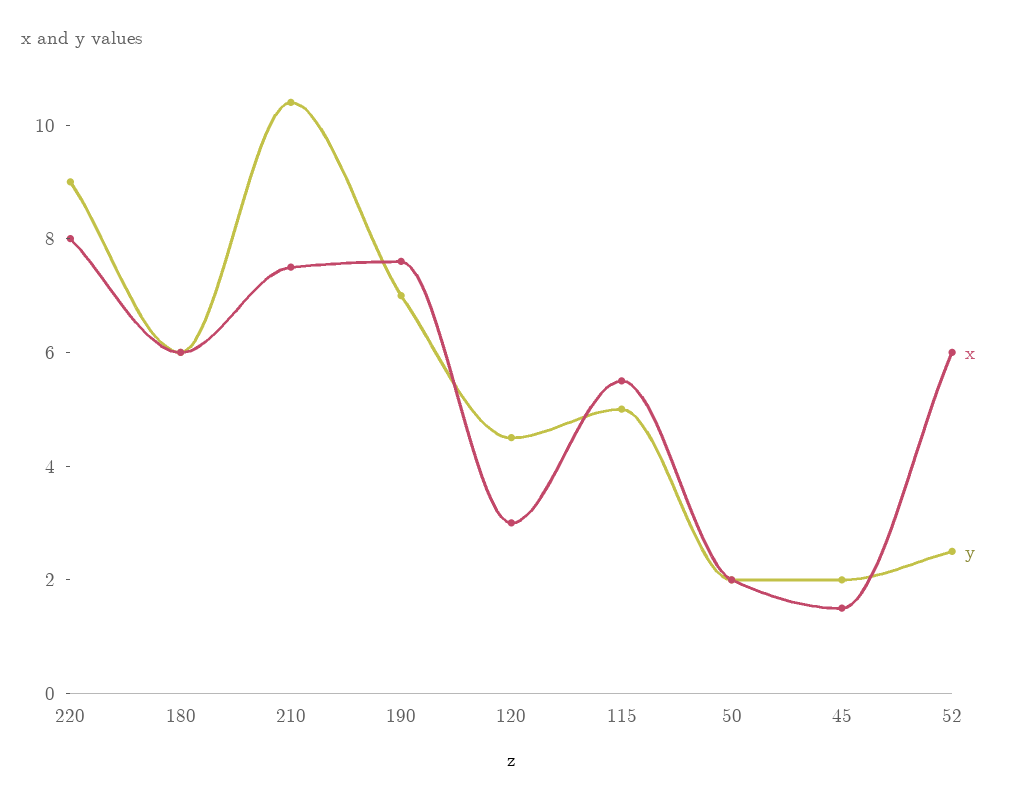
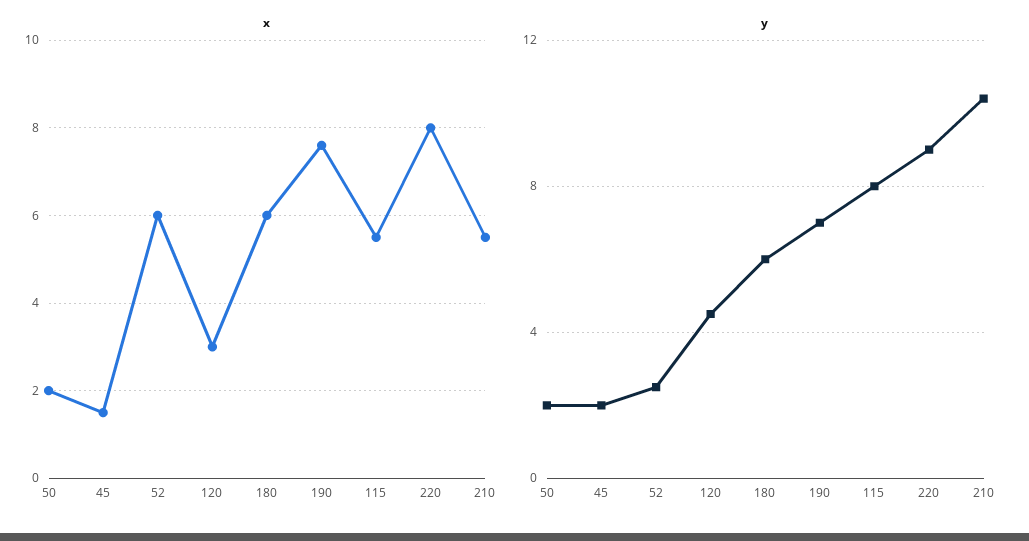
  {
    "x": {
      "220": 8,
      "180": 6,
-     "210": 7.5,
+     "210": 5.5,
      "190": 7.5,
      "120": 3,
      "115": 5.5,
      "50": 2,
      "45": 1.5,
      "52": 6
    },
    "y": {
      "220": 9,
      "180": 6,
      "210": 10.5,
      "190": 7,
      "120": 4.5,
-     "115": 5,
+     "115": 8,
      "50": 2,
      "45": 2,
      "52": 2.5
    }
  }

